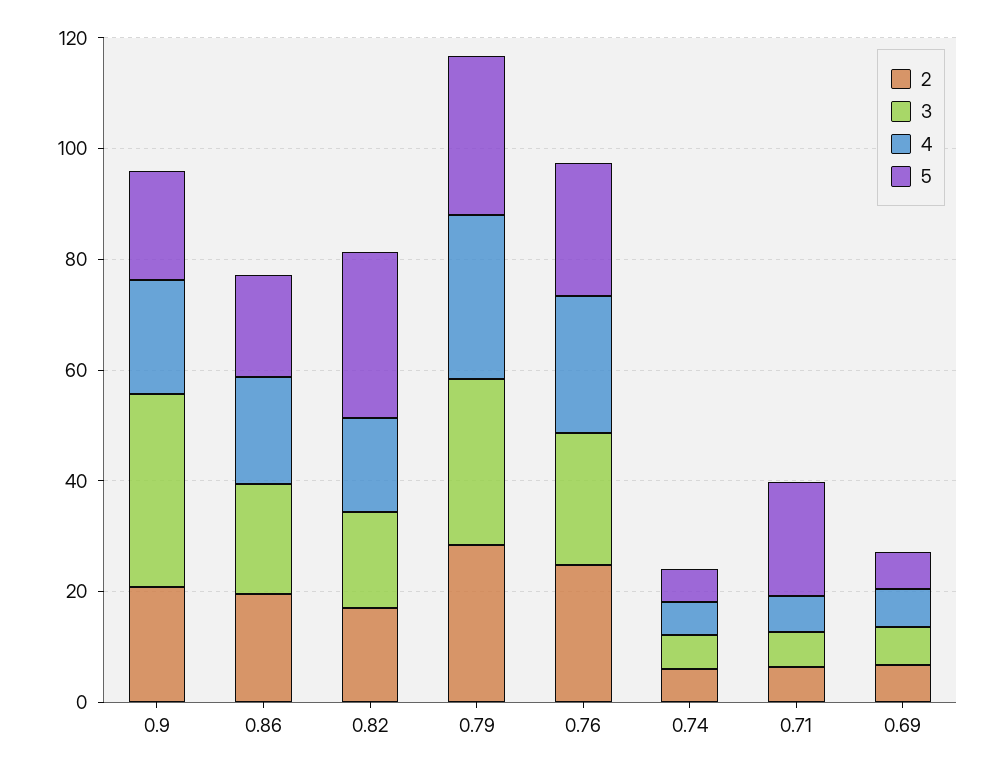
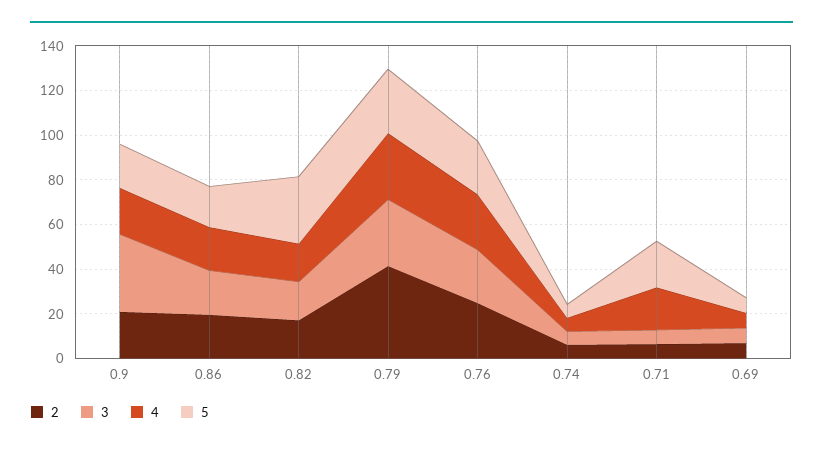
  {
    "2": {
      "0.9": 20,
      "0.86": 20,
      "0.82": 15,
-     "0.79": 30,
+     "0.79": 40,
      "0.76": 25,
      "0.74": 5,
      "0.71": 5,
      "0.69": 5
    },
    "3": {
      "0.9": 35,
      "0.86": 20,
      "0.82": 15,
      "0.79": 30,
      "0.76": 25,
      "0.74": 5,
      "0.71": 5,
      "0.69": 5
    },
    "4": {
      "0.9": 20,
      "0.86": 20,
      "0.82": 15,
      "0.79": 30,
      "0.76": 25,
      "0.74": 5,
-     "0.71": 5,
+     "0.71": 20,
      "0.69": 5
    },
    "5": {
      "0.9": 20,
      "0.86": 20,
      "0.82": 30,
      "0.79": 30,
      "0.76": 25,
      "0.74": 5,
      "0.71": 20,
      "0.69": 5
    }
  }

